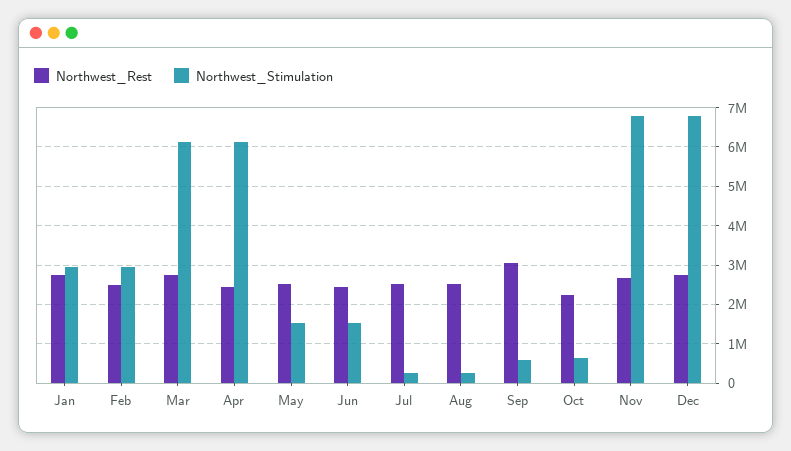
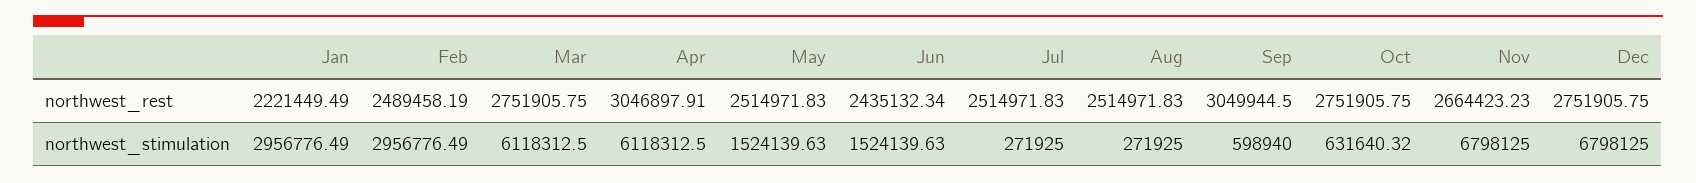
  {
    "Northwest_Rest": {
-     "Jan": 2800000,
+     "Jan": 2221449.49,
      "Feb": 2489458.19,
      "Mar": 2751905.75,
-     "Apr": 2400000,
+     "Apr": 3046897.91,
      "May": 2514971.83,
      "Jun": 2435132.34,
      "Jul": 2514971.83,
      "Aug": 2514971.83,
      "Sep": 3049944.5,
-     "Oct": 2200000,
+     "Oct": 2751905.75,
      "Nov": 2664423.23,
      "Dec": 2751905.75
    },
    "Northwest_Stimulation": {
      "Jan": 2956776.49,
      "Feb": 2956776.49,
      "Mar": 6118312.5,
      "Apr": 6118312.5,
      "May": 1524139.63,
      "Jun": 1524139.63,
      "Jul": 271925,
      "Aug": 271925,
      "Sep": 598940,
      "Oct": 631640.32,
      "Nov": 6798125,
      "Dec": 6798125
    }
  }

